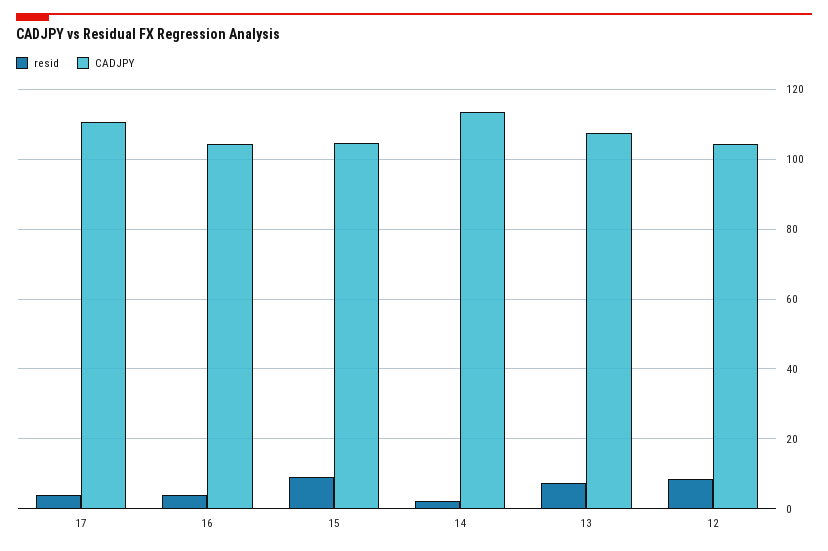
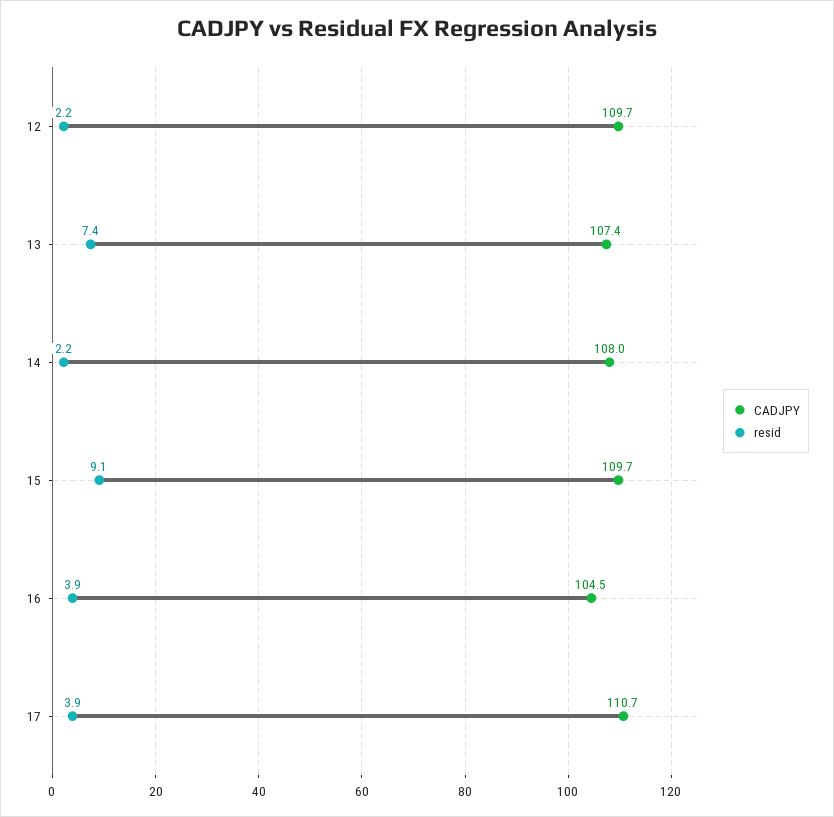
  {
    "resid": {
      "17": 3.9,
      "16": 3.9,
      "15": 9.1,
      "14": 2.2,
      "13": 7.4,
-     "12": 8
+     "12": 2.2
    },
    "CADJPY": {
      "17": 110.7,
      "16": 104.5,
-     "15": 104,
+     "15": 109.7,
-     "14": 114,
+     "14": 108,
      "13": 107.4,
-     "12": 104
+     "12": 109.7
    }
  }

